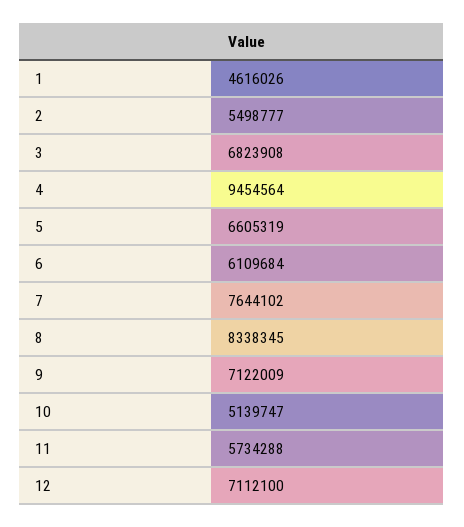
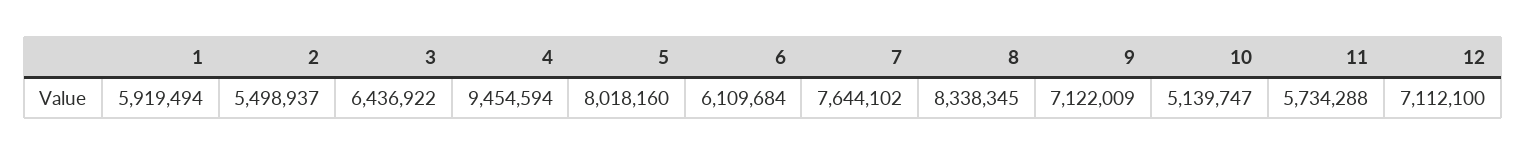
  {
-   "1": 4616026,
+   "1": 5919494,
-   "2": 5498777,
+   "2": 5498937,
-   "3": 6823908,
+   "3": 6436922,
-   "4": 9454564,
+   "4": 9454594,
-   "5": 6605319,
+   "5": 8018160,
    "6": 6109684,
    "7": 7644102,
    "8": 8338345,
    "9": 7122009,
    "10": 5139747,
    "11": 5734288,
    "12": 7112100
  }

